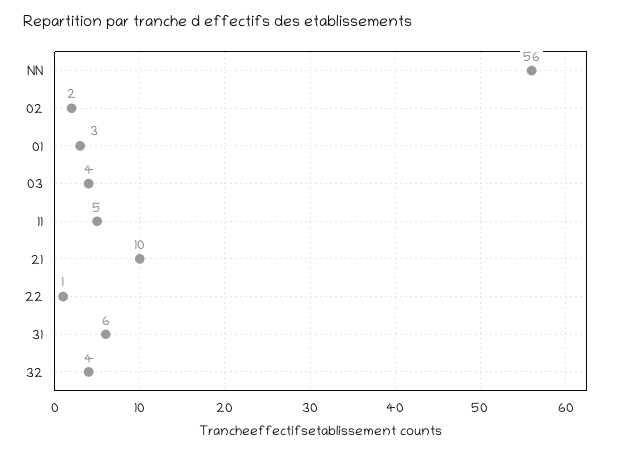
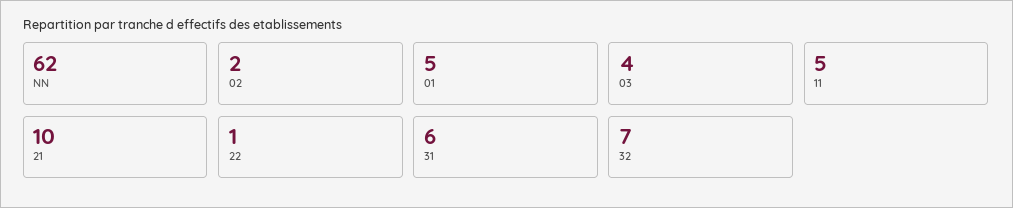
  {
-   "NN": 56,
+   "NN": 62,
    "02": 2,
-   "01": 3,
+   "01": 5,
    "03": 4,
    "11": 5,
    "21": 10,
    "22": 1,
    "31": 6,
-   "32": 4
+   "32": 7
  }

